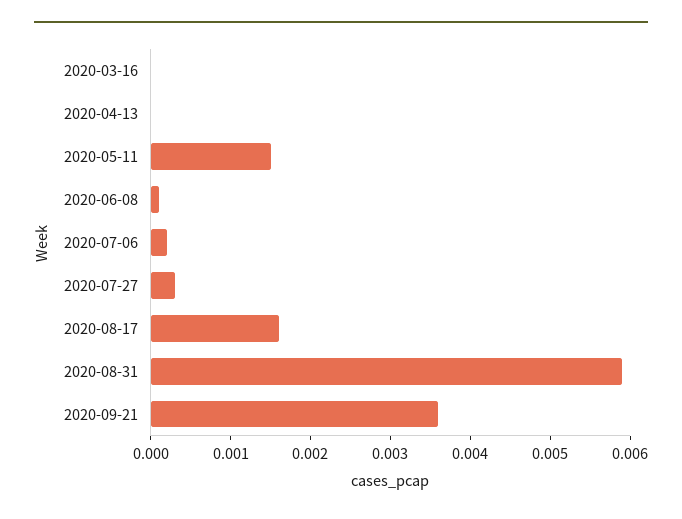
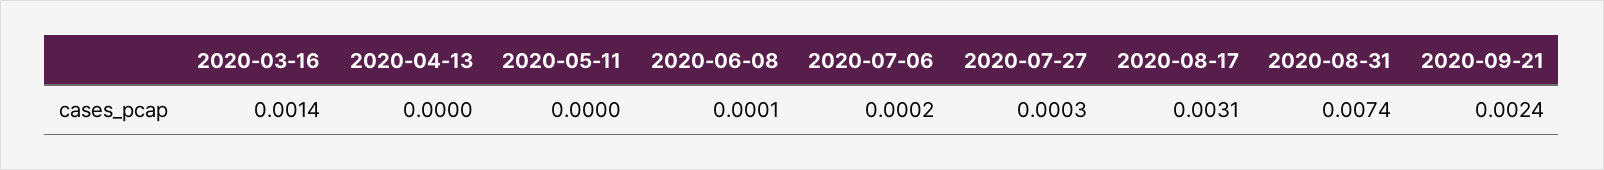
  {
-   "2020-03-16": 0,
+   "2020-03-16": 0.0014,
    "2020-04-13": 0,
-   "2020-05-11": 0.0015,
+   "2020-05-11": 0,
    "2020-06-08": 0.0001,
    "2020-07-06": 0.0002,
    "2020-07-27": 0.0003,
-   "2020-08-17": 0.0015,
+   "2020-08-17": 0.0031,
-   "2020-08-31": 0.006,
+   "2020-08-31": 0.0074,
-   "2020-09-21": 0.0035
+   "2020-09-21": 0.0024
  }

